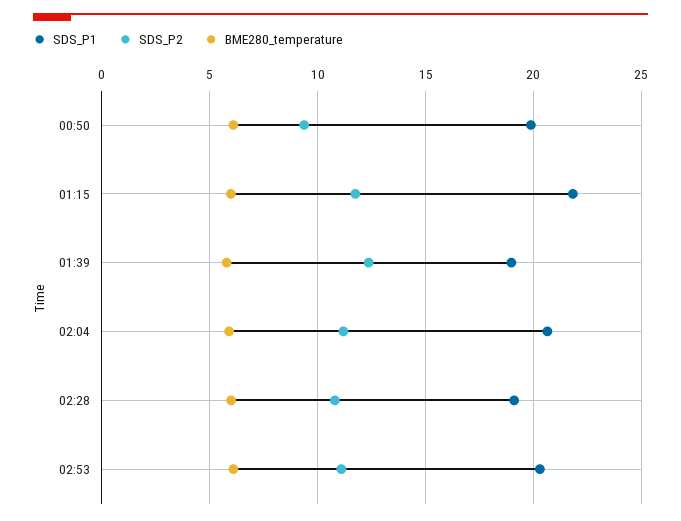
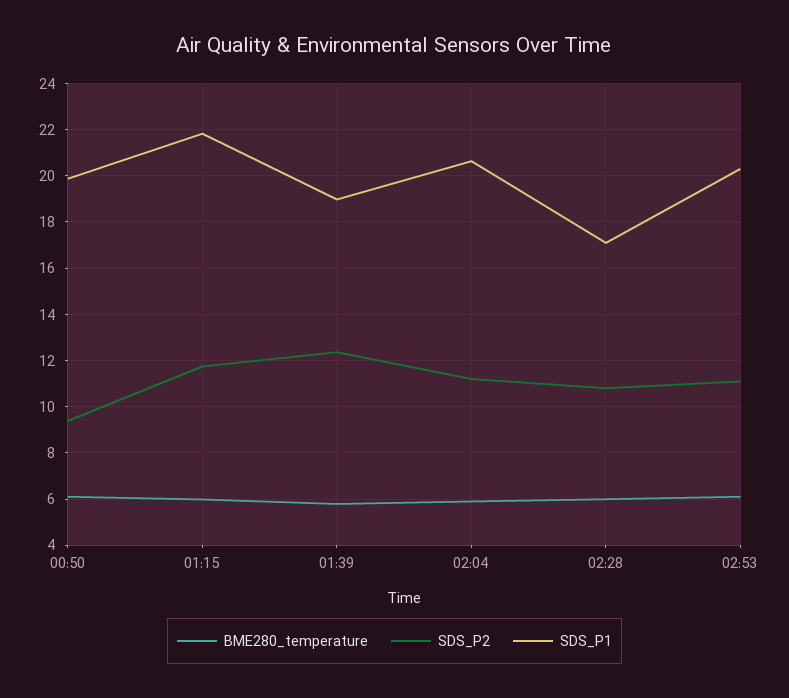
  {
    "SDS_P1": {
      "00:50": 20,
      "01:15": 22,
      "01:39": 19,
      "02:04": 20.5,
-     "02:28": 19,
+     "02:28": 17,
      "02:53": 20.5
    },
    "SDS_P2": {
      "00:50": 9.5,
      "01:15": 12,
      "01:39": 12.5,
      "02:04": 11,
      "02:28": 11,
      "02:53": 11
    },
    "BME280_temperature": {
      "00:50": 6,
      "01:15": 6,
      "01:39": 6,
      "02:04": 6,
      "02:28": 6,
      "02:53": 6
    }
  }

